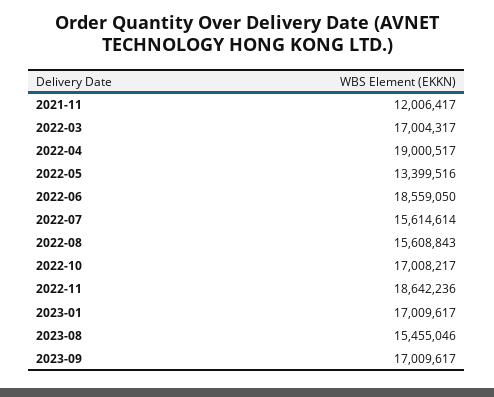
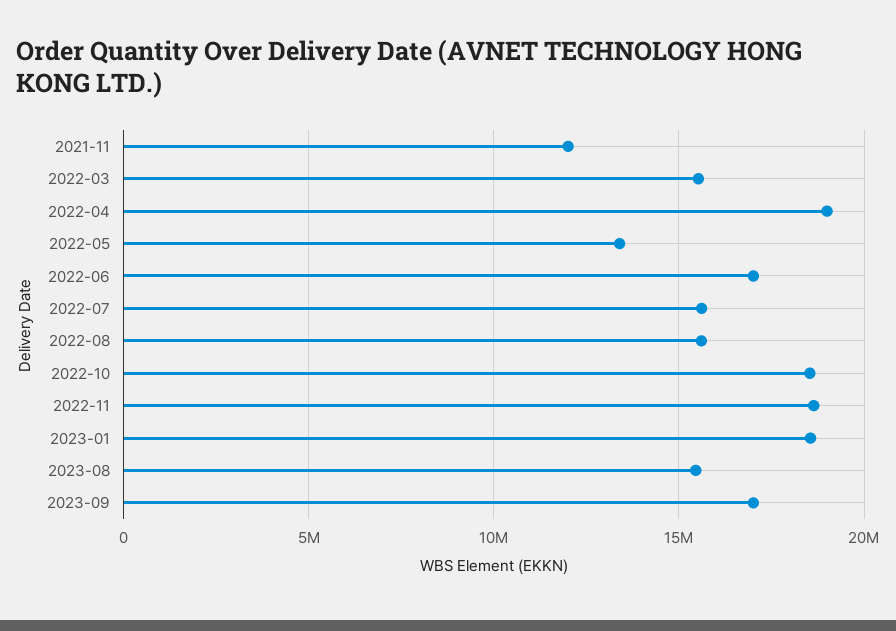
  {
    "2021-11": 12006417,
-   "2022-03": 17004317,
+   "2022-03": 15500000,
    "2022-04": 19000517,
    "2022-05": 13399516,
-   "2022-06": 18559050,
+   "2022-06": 17000000,
    "2022-07": 15614614,
    "2022-08": 15608843,
-   "2022-10": 17008217,
+   "2022-10": 18500000,
    "2022-11": 18642236,
-   "2023-01": 17009617,
+   "2023-01": 18500000,
    "2023-08": 15455046,
    "2023-09": 17009617
  }

